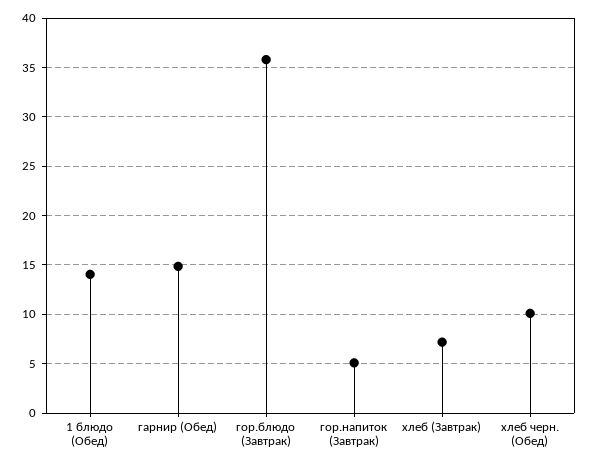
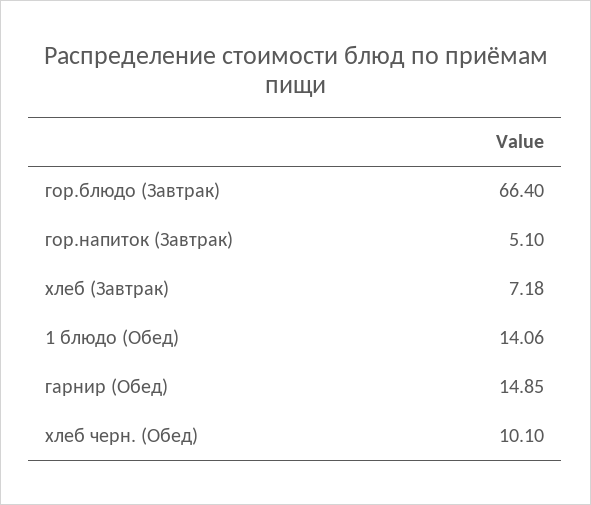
  {
    "1 блюдо (Обед)": 14.06,
    "гарнир (Обед)": 14.85,
-   "гор.блюдо (Завтрак)": 36,
+   "гор.блюдо (Завтрак)": 66.4,
    "гор.напиток (Завтрак)": 5.1,
    "хлеб (Завтрак)": 7.18,
    "хлеб черн. (Обед)": 10.1
  }

